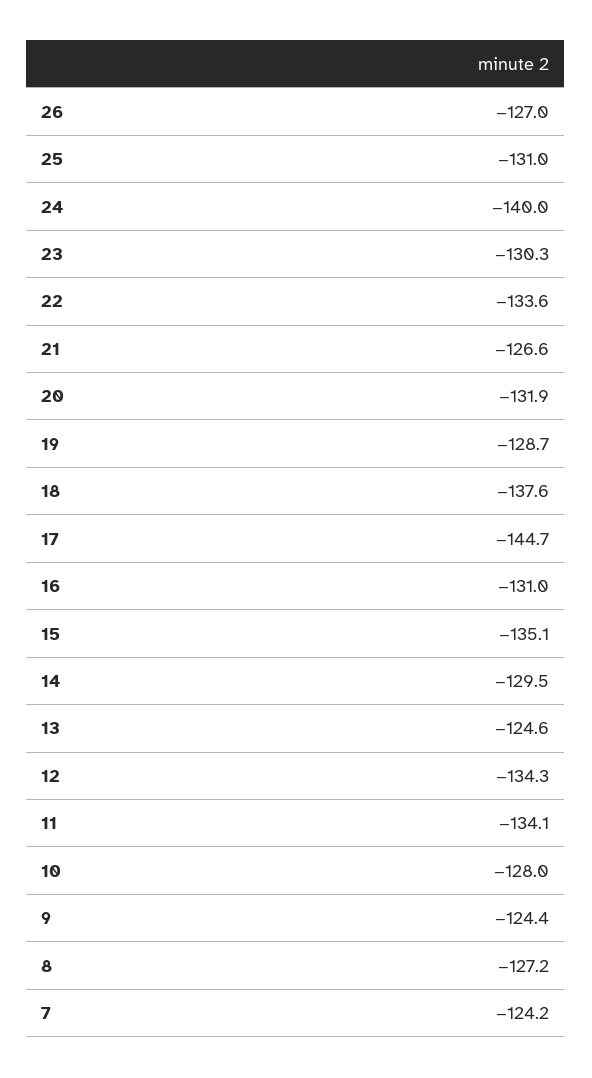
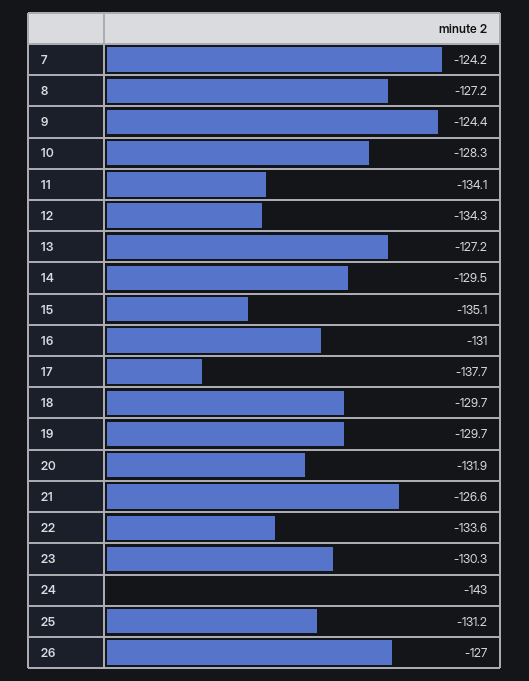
  {
    "26": -127,
-   "25": -131,
+   "25": -131.2,
-   "24": -140,
+   "24": -143,
    "23": -130.3,
    "22": -133.6,
    "21": -126.6,
    "20": -131.9,
-   "19": -128.7,
+   "19": -129.7,
-   "18": -137.6,
+   "18": -129.7,
-   "17": -144.7,
+   "17": -137.7,
    "16": -131,
    "15": -135.1,
    "14": -129.5,
-   "13": -124.6,
+   "13": -127.2,
    "12": -134.3,
    "11": -134.1,
-   "10": -128,
+   "10": -128.3,
    "9": -124.4,
    "8": -127.2,
    "7": -124.2
  }

